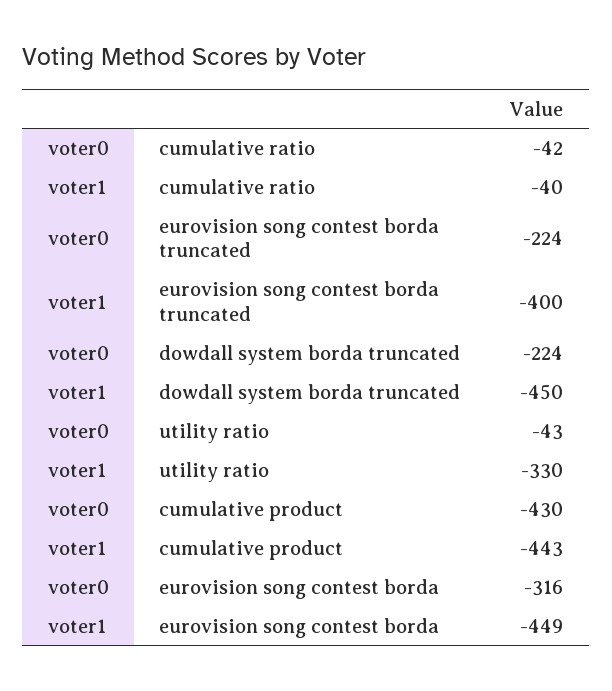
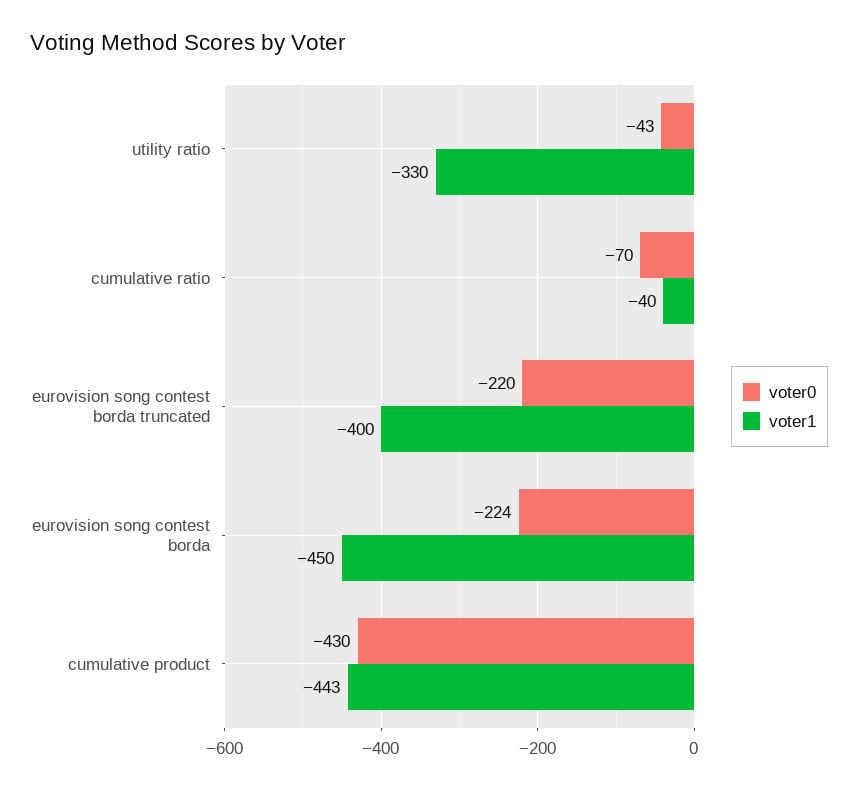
  {
    "voter0": {
-     "cumulative ratio": -42,
+     "cumulative ratio": -70,
-     "eurovision song contest borda truncated": -224,
+     "eurovision song contest borda truncated": -220,
-     "dowdall system borda truncated": -224,
      "utility ratio": -43,
      "cumulative product": -430,
-     "eurovision song contest borda": -316
+     "eurovision song contest borda": -224
    },
    "voter1": {
      "cumulative ratio": -40,
      "eurovision song contest borda truncated": -400,
-     "dowdall system borda truncated": -450,
      "utility ratio": -330,
      "cumulative product": -443,
-     "eurovision song contest borda": -449
+     "eurovision song contest borda": -450
    }
  }

